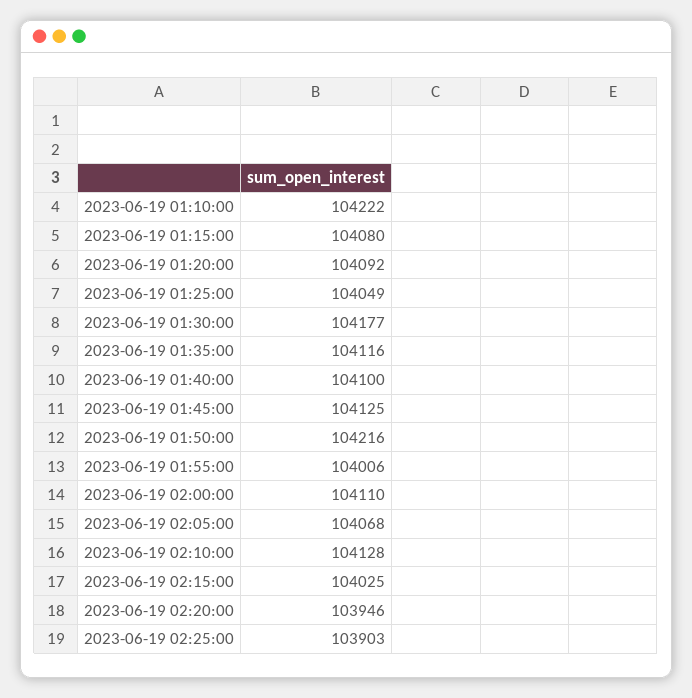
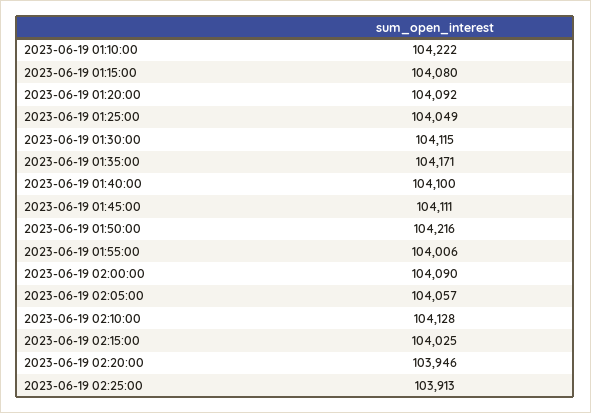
  {
    "2023-06-19 01:10:00": 104222,
    "2023-06-19 01:15:00": 104080,
    "2023-06-19 01:20:00": 104092,
    "2023-06-19 01:25:00": 104049,
-   "2023-06-19 01:30:00": 104177,
+   "2023-06-19 01:30:00": 104115,
-   "2023-06-19 01:35:00": 104116,
+   "2023-06-19 01:35:00": 104171,
    "2023-06-19 01:40:00": 104100,
-   "2023-06-19 01:45:00": 104125,
+   "2023-06-19 01:45:00": 104111,
    "2023-06-19 01:50:00": 104216,
    "2023-06-19 01:55:00": 104006,
-   "2023-06-19 02:00:00": 104110,
+   "2023-06-19 02:00:00": 104090,
-   "2023-06-19 02:05:00": 104068,
+   "2023-06-19 02:05:00": 104057,
    "2023-06-19 02:10:00": 104128,
    "2023-06-19 02:15:00": 104025,
    "2023-06-19 02:20:00": 103946,
-   "2023-06-19 02:25:00": 103903
+   "2023-06-19 02:25:00": 103913
  }

